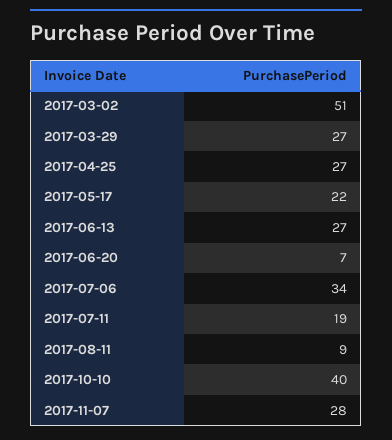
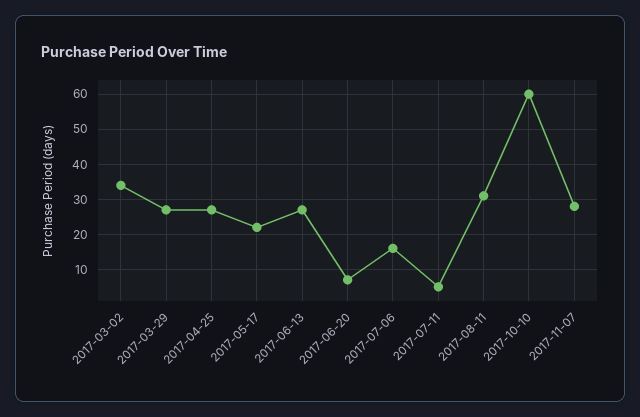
  {
-   "2017-03-02": 51,
+   "2017-03-02": 35,
    "2017-03-29": 27,
    "2017-04-25": 27,
    "2017-05-17": 22,
    "2017-06-13": 27,
    "2017-06-20": 7,
-   "2017-07-06": 34,
+   "2017-07-06": 15,
-   "2017-07-11": 19,
+   "2017-07-11": 5,
-   "2017-08-11": 9,
+   "2017-08-11": 30,
-   "2017-10-10": 40,
+   "2017-10-10": 60,
    "2017-11-07": 28
  }

